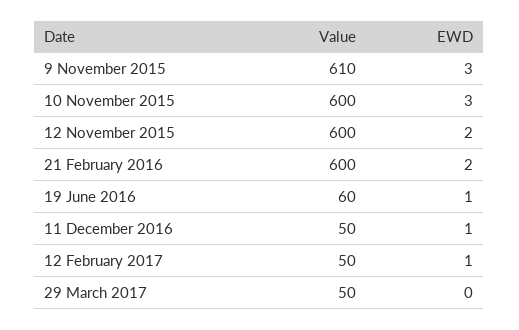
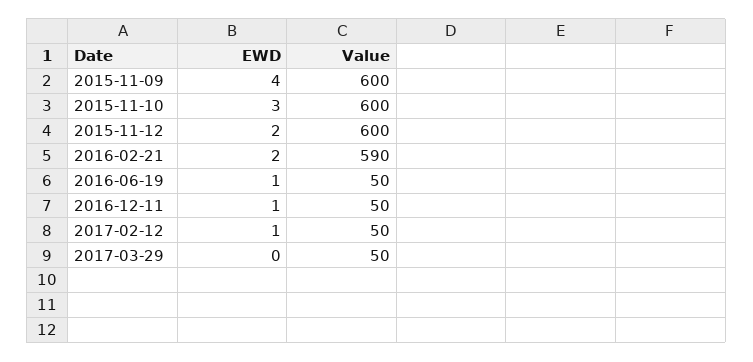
  {
    "Value": {
-     "9 November 2015": 610,
+     "9 November 2015": 600,
      "10 November 2015": 600,
      "12 November 2015": 600,
-     "21 February 2016": 600,
+     "21 February 2016": 590,
-     "19 June 2016": 60,
+     "19 June 2016": 50,
      "11 December 2016": 50,
      "12 February 2017": 50,
      "29 March 2017": 50
    },
    "EWD": {
-     "9 November 2015": 3,
+     "9 November 2015": 4,
      "10 November 2015": 3,
      "12 November 2015": 2,
      "21 February 2016": 2,
      "19 June 2016": 1,
      "11 December 2016": 1,
      "12 February 2017": 1,
      "29 March 2017": 0
    }
  }

